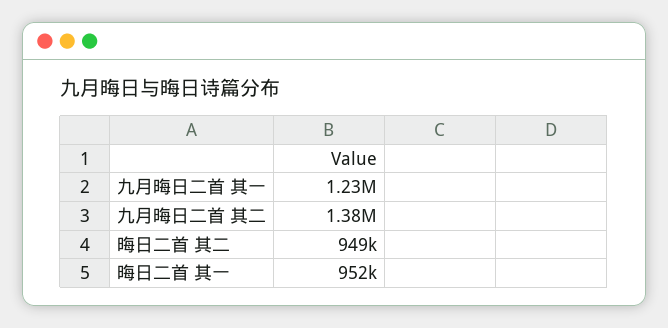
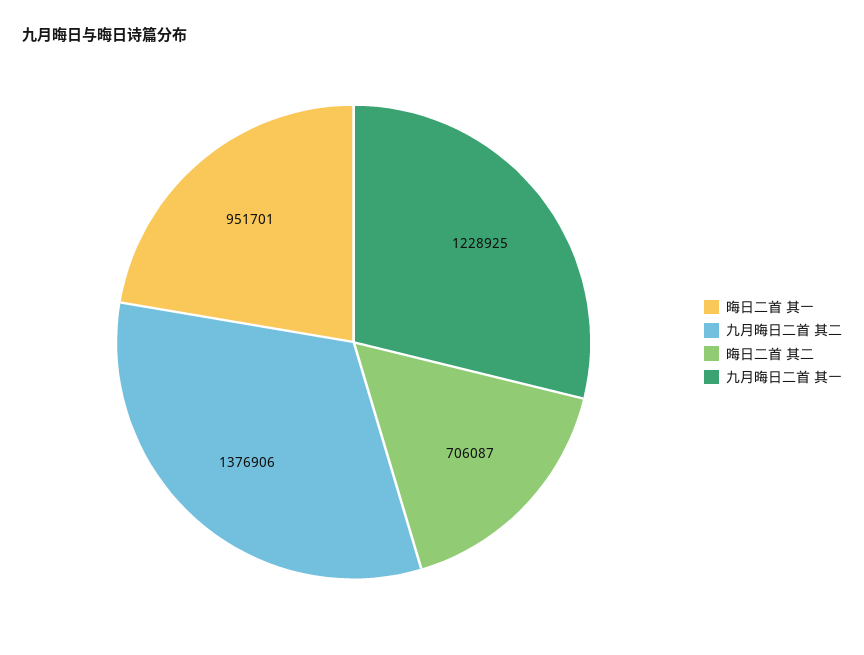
  {
    "九月晦日二首 其一": 1228925,
    "九月晦日二首 其二": 1376906,
-   "晦日二首 其二": 949000,
+   "晦日二首 其二": 706087,
    "晦日二首 其一": 951701
  }

